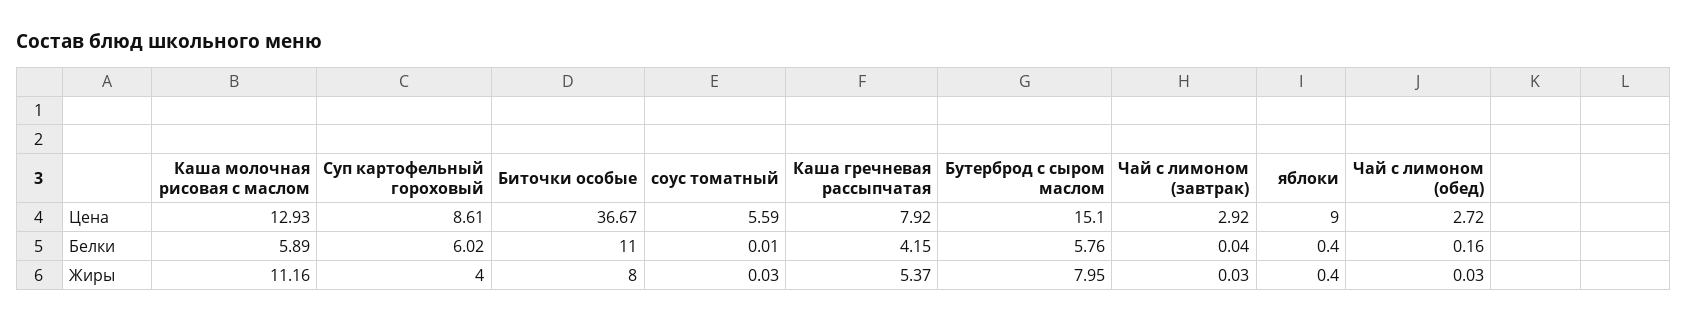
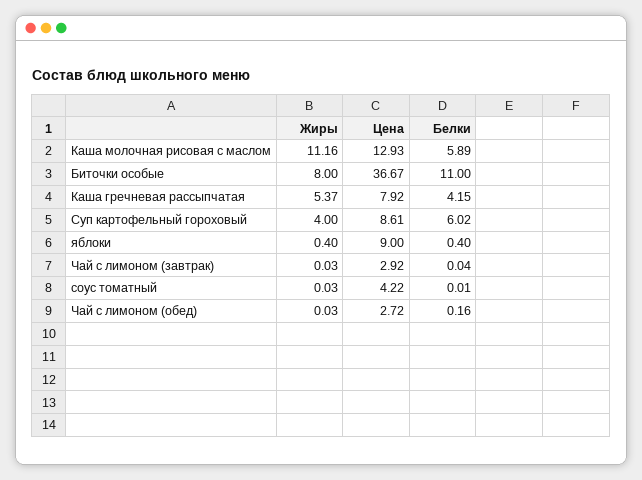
  {
    "Каша молочная рисовая с маслом": {
      "Цена": 12.93,
      "Белки": 5.89,
      "Жиры": 11.16
    },
    "Суп картофельный гороховый": {
      "Цена": 8.61,
      "Белки": 6.02,
      "Жиры": 4
    },
    "Биточки особые": {
      "Цена": 36.67,
      "Белки": 11,
      "Жиры": 8
    },
    "соус томатный": {
-     "Цена": 5.59,
+     "Цена": 4.22,
      "Белки": 0.01,
      "Жиры": 0.03
    },
    "Каша гречневая рассыпчатая": {
      "Цена": 7.92,
      "Белки": 4.15,
      "Жиры": 5.37
    },
-   "Бутерброд с сыром маслом": {
-     "Цена": 15.1,
-     "Белки": 5.76,
-     "Жиры": 7.95
-   },
    "Чай с лимоном (завтрак)": {
      "Цена": 2.92,
      "Белки": 0.04,
      "Жиры": 0.03
    },
    "яблоки": {
      "Цена": 9,
      "Белки": 0.4,
      "Жиры": 0.4
    },
    "Чай с лимоном (обед)": {
      "Цена": 2.72,
      "Белки": 0.16,
      "Жиры": 0.03
    }
  }

